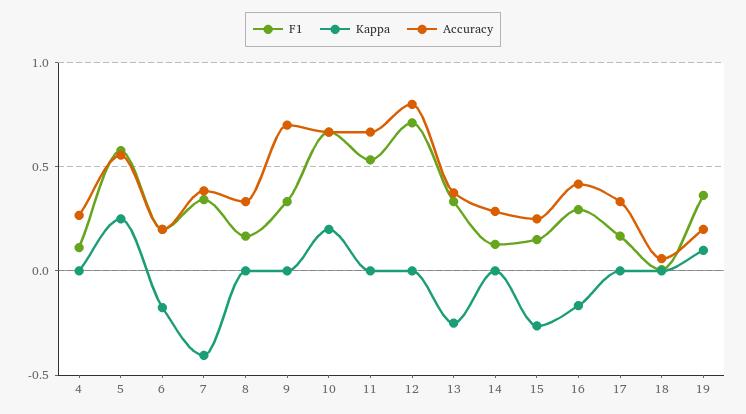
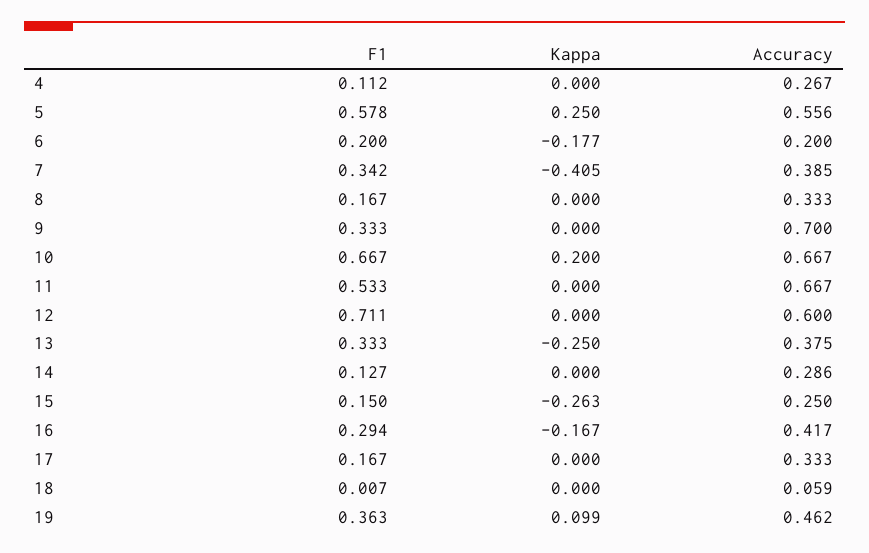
  {
    "F1": {
      "4": 0.112,
      "5": 0.578,
      "6": 0.2,
      "7": 0.342,
      "8": 0.167,
      "9": 0.333,
      "10": 0.667,
      "11": 0.533,
      "12": 0.711,
      "13": 0.333,
      "14": 0.127,
      "15": 0.15,
      "16": 0.294,
      "17": 0.167,
      "18": 0.007,
      "19": 0.363
    },
    "Kappa": {
      "4": 0,
      "5": 0.25,
      "6": -0.177,
      "7": -0.405,
      "8": 0,
      "9": 0,
      "10": 0.2,
      "11": 0,
      "12": 0,
      "13": -0.25,
      "14": 0,
      "15": -0.263,
      "16": -0.167,
      "17": 0,
      "18": 0,
      "19": 0.099
    },
    "Accuracy": {
      "4": 0.267,
      "5": 0.556,
      "6": 0.2,
      "7": 0.385,
      "8": 0.333,
      "9": 0.7,
      "10": 0.667,
      "11": 0.667,
-     "12": 0.8,
+     "12": 0.6,
      "13": 0.375,
      "14": 0.286,
      "15": 0.25,
      "16": 0.417,
      "17": 0.333,
      "18": 0.059,
-     "19": 0.2
+     "19": 0.462
    }
  }

